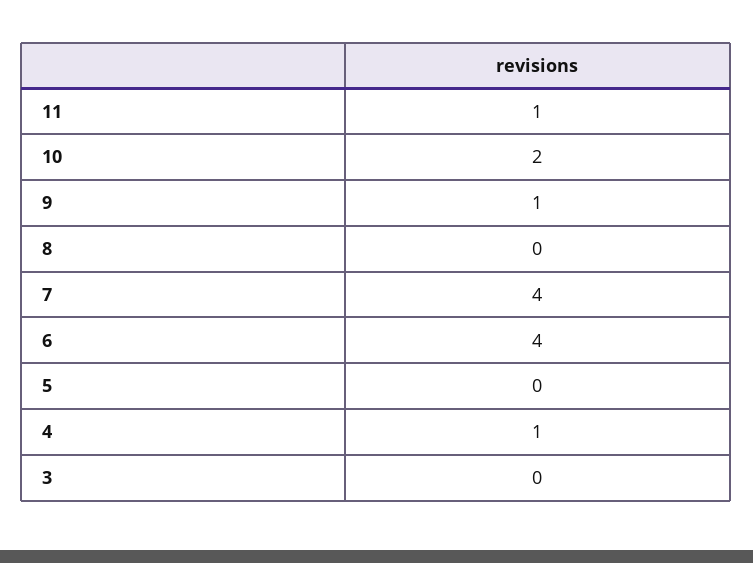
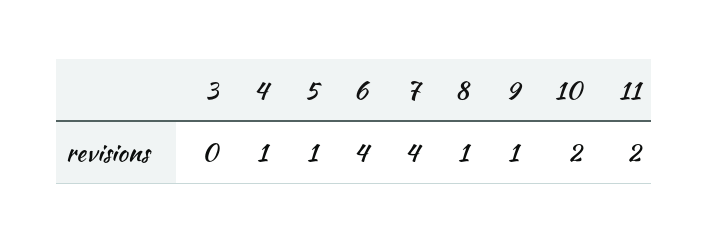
  {
-   "11": 1,
+   "11": 2,
    "10": 2,
    "9": 1,
-   "8": 0,
+   "8": 1,
    "7": 4,
    "6": 4,
-   "5": 0,
+   "5": 1,
    "4": 1,
    "3": 0
  }

